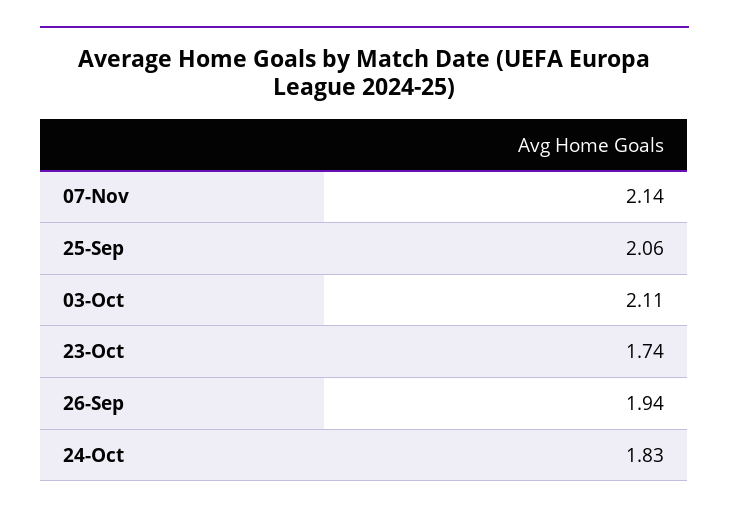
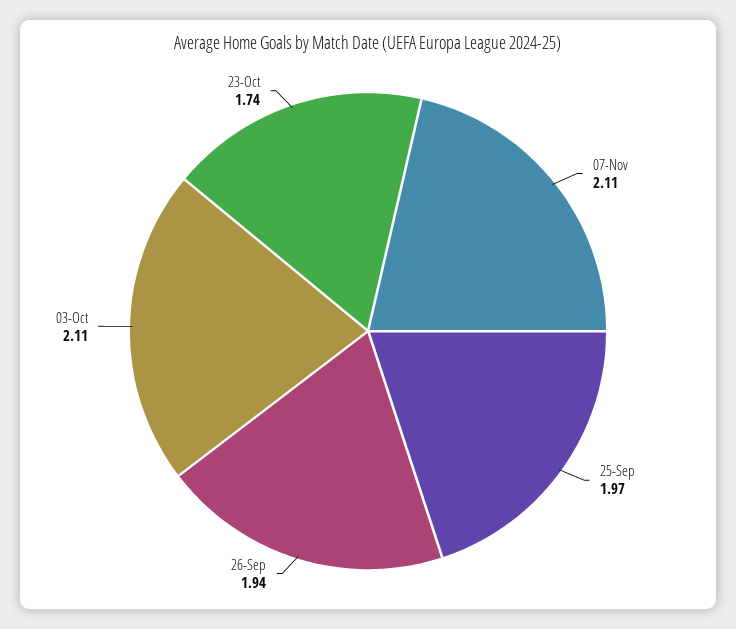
  {
-   "07-Nov": 2.14,
+   "07-Nov": 2.11,
-   "25-Sep": 2.06,
+   "25-Sep": 1.97,
    "03-Oct": 2.11,
    "23-Oct": 1.74,
-   "26-Sep": 1.94,
+   "26-Sep": 1.94
-   "24-Oct": 1.83
  }

